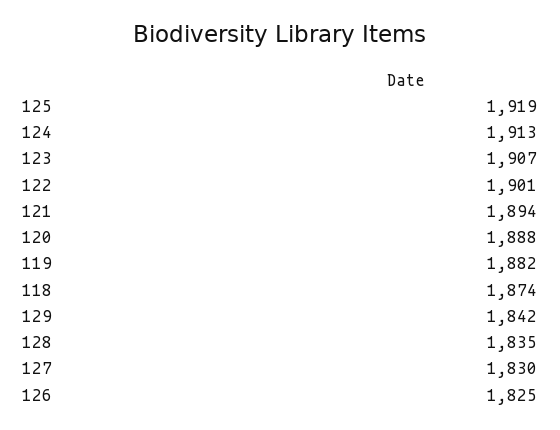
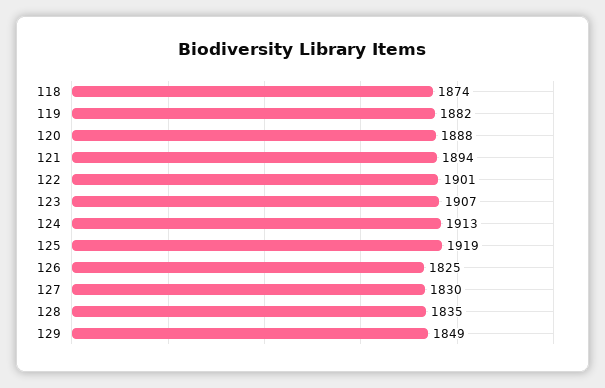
  {
    "125": 1919,
    "124": 1913,
    "123": 1907,
    "122": 1901,
    "121": 1894,
    "120": 1888,
    "119": 1882,
    "118": 1874,
-   "129": 1842,
+   "129": 1849,
    "128": 1835,
    "127": 1830,
    "126": 1825
  }

